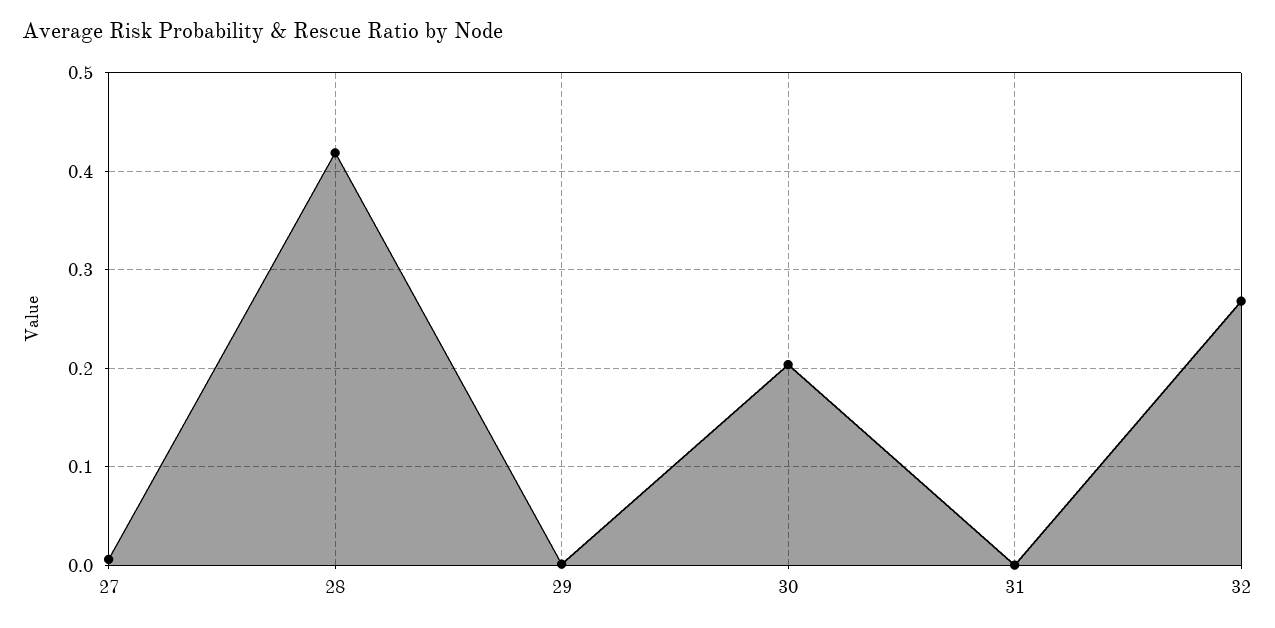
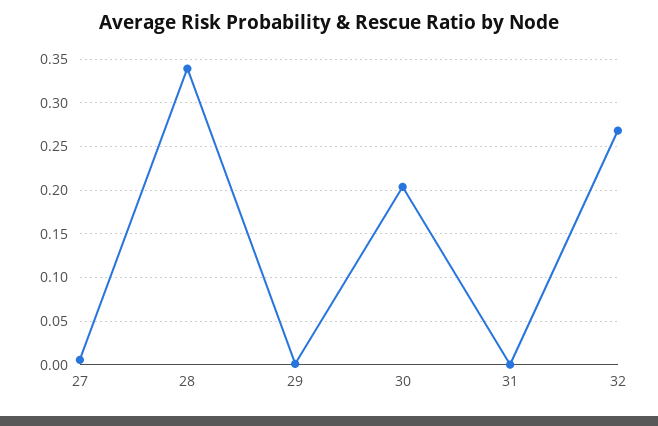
  {
    "27": 0.01,
-   "28": 0.42,
+   "28": 0.34,
    "29": 0,
    "30": 0.2,
    "31": 0,
    "32": 0.27
  }

